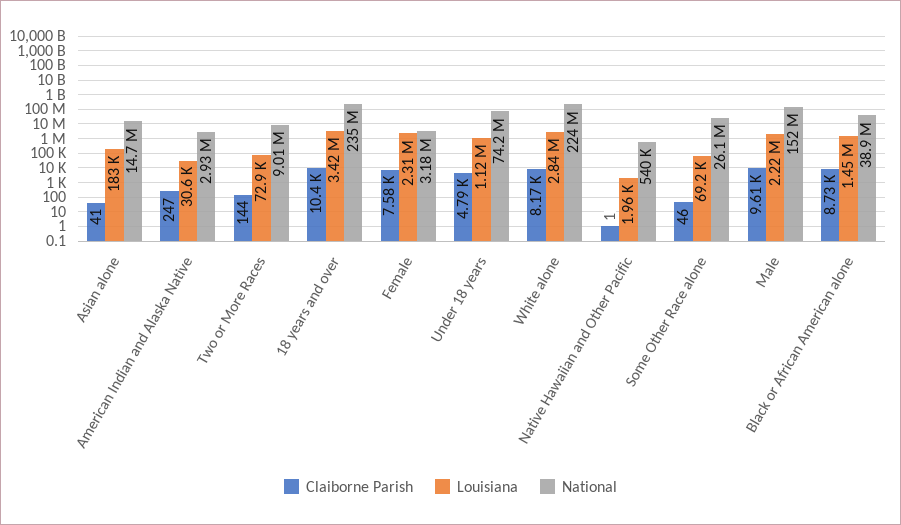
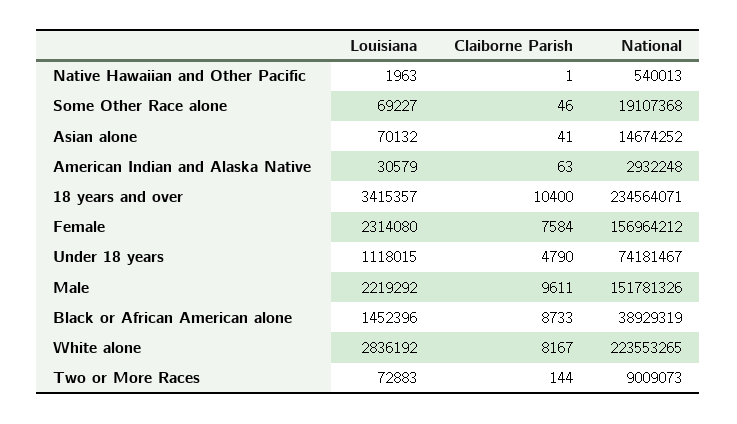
  {
    "Claiborne Parish": {
      "Asian alone": 41,
-     "American Indian and Alaska Native": 247,
+     "American Indian and Alaska Native": 63,
      "Two or More Races": 144,
      "18 years and over": 10400,
      "Female": 7584,
      "Under 18 years": 4790,
      "White alone": 8167,
      "Native Hawaiian and Other Pacific": 1,
      "Some Other Race alone": 46,
      "Male": 9611,
      "Black or African American alone": 8733
    },
    "Louisiana": {
-     "Asian alone": 183000,
+     "Asian alone": 70132,
      "American Indian and Alaska Native": 30579,
      "Two or More Races": 72883,
      "18 years and over": 3415357,
      "Female": 2314080,
      "Under 18 years": 1118015,
      "White alone": 2836192,
      "Native Hawaiian and Other Pacific": 1963,
      "Some Other Race alone": 69227,
      "Male": 2219292,
      "Black or African American alone": 1452396
    },
    "National": {
      "Asian alone": 14674252,
      "American Indian and Alaska Native": 2932248,
      "Two or More Races": 9009073,
      "18 years and over": 234564071,
-     "Female": 3180000,
+     "Female": 156964212,
      "Under 18 years": 74181467,
      "White alone": 223553265,
      "Native Hawaiian and Other Pacific": 540013,
-     "Some Other Race alone": 26100000,
+     "Some Other Race alone": 19107368,
      "Male": 151781326,
      "Black or African American alone": 38929319
    }
  }

